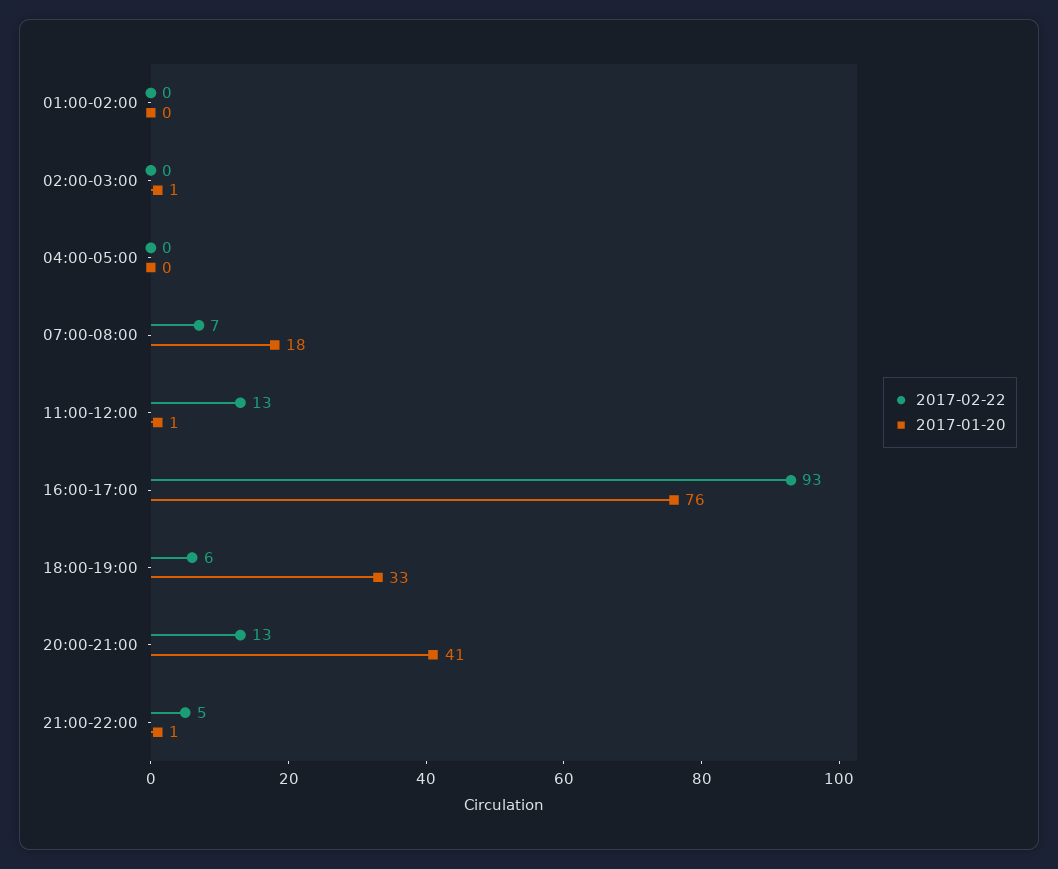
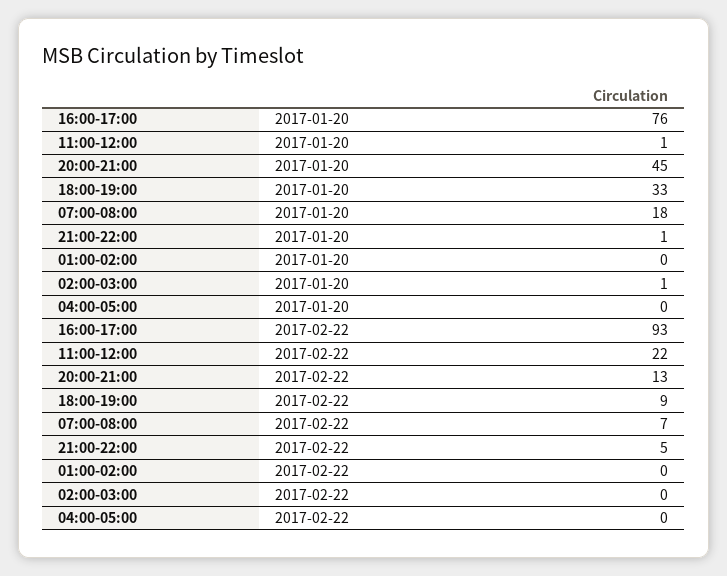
  {
    "2017-02-22": {
      "01:00-02:00": 0,
      "02:00-03:00": 0,
      "04:00-05:00": 0,
      "07:00-08:00": 7,
-     "11:00-12:00": 13,
+     "11:00-12:00": 22,
      "16:00-17:00": 93,
-     "18:00-19:00": 6,
+     "18:00-19:00": 9,
      "20:00-21:00": 13,
      "21:00-22:00": 5
    },
    "2017-01-20": {
      "01:00-02:00": 0,
      "02:00-03:00": 1,
      "04:00-05:00": 0,
      "07:00-08:00": 18,
      "11:00-12:00": 1,
      "16:00-17:00": 76,
      "18:00-19:00": 33,
-     "20:00-21:00": 41,
+     "20:00-21:00": 45,
      "21:00-22:00": 1
    }
  }

